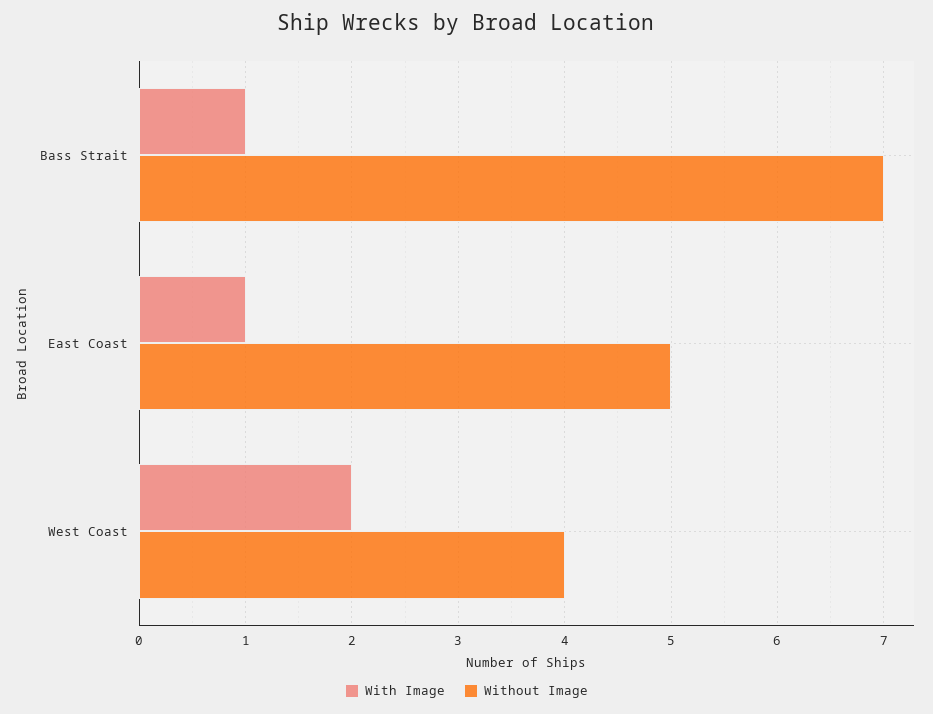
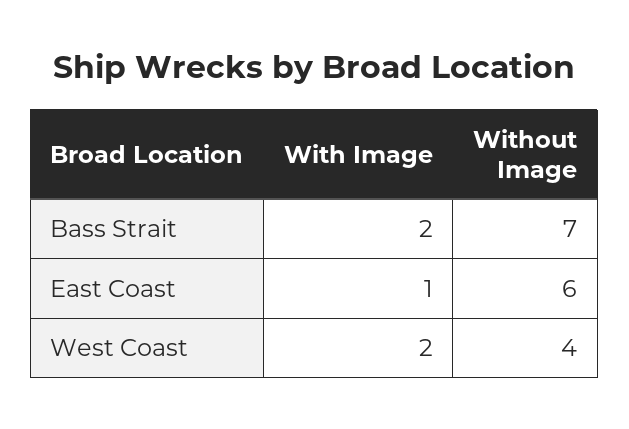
  {
    "With Image": {
-     "Bass Strait": 1,
+     "Bass Strait": 2,
      "East Coast": 1,
      "West Coast": 2
    },
    "Without Image": {
      "Bass Strait": 7,
-     "East Coast": 5,
+     "East Coast": 6,
      "West Coast": 4
    }
  }

